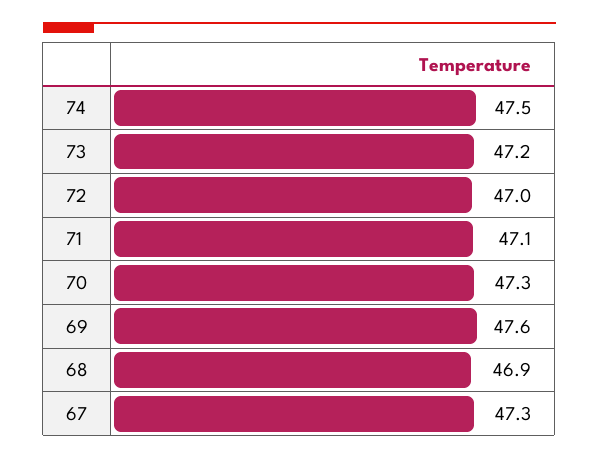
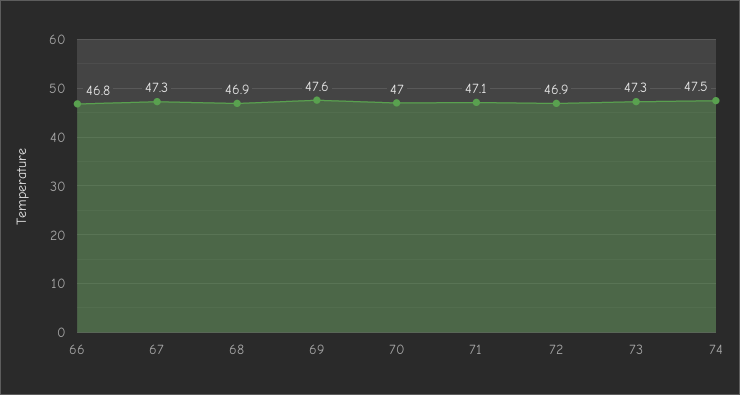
  {
    "74": 47.5,
-   "73": 47.2,
+   "73": 47.3,
-   "72": 47,
+   "72": 46.9,
    "71": 47.1,
-   "70": 47.3,
+   "70": 47,
    "69": 47.6,
    "68": 46.9,
-   "67": 47.3
+   "67": 47.3,
+   "66": 46.8
  }

